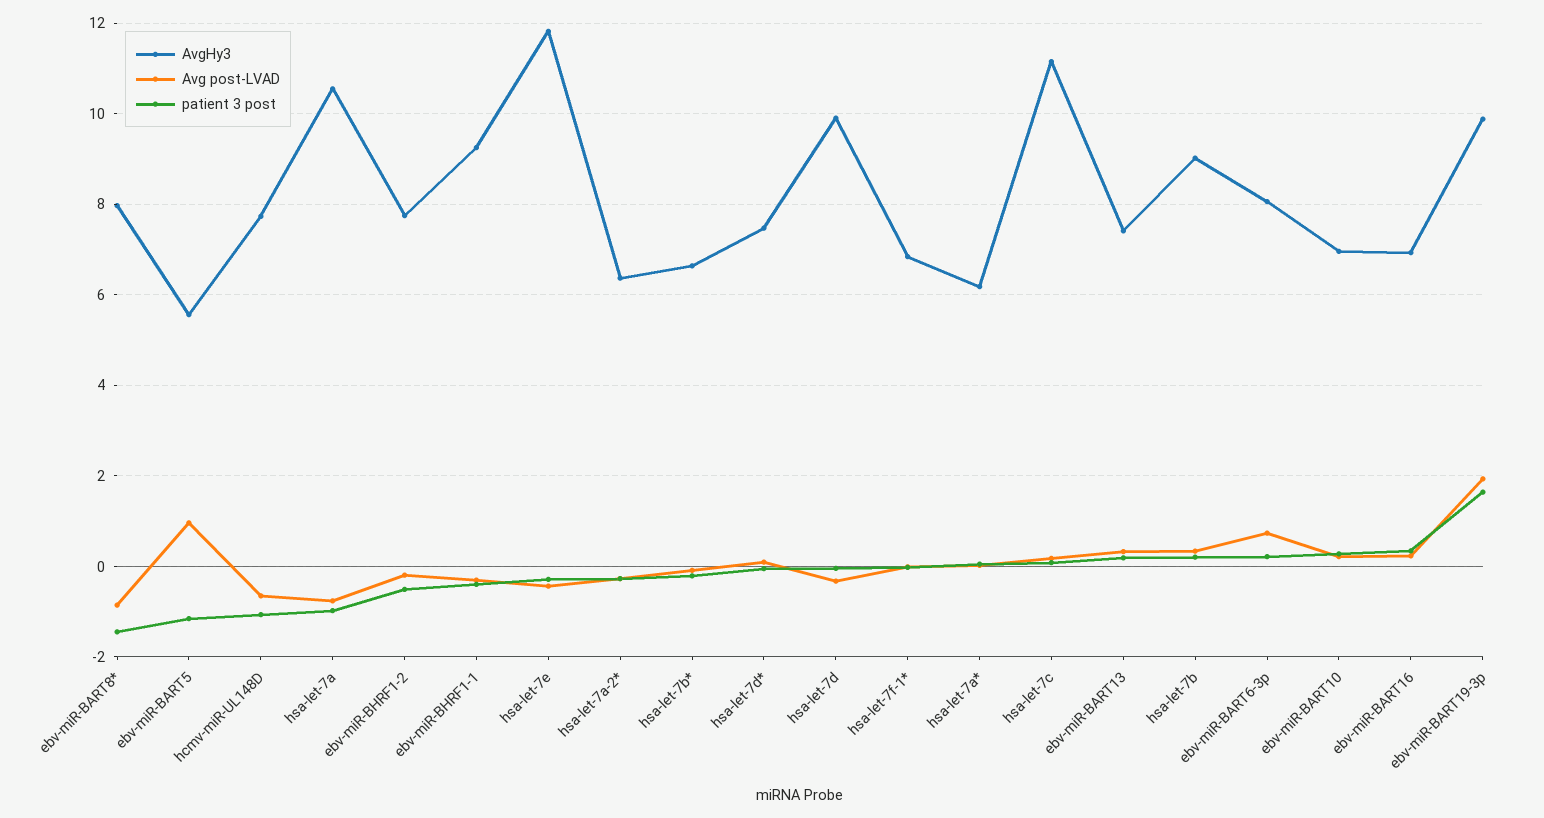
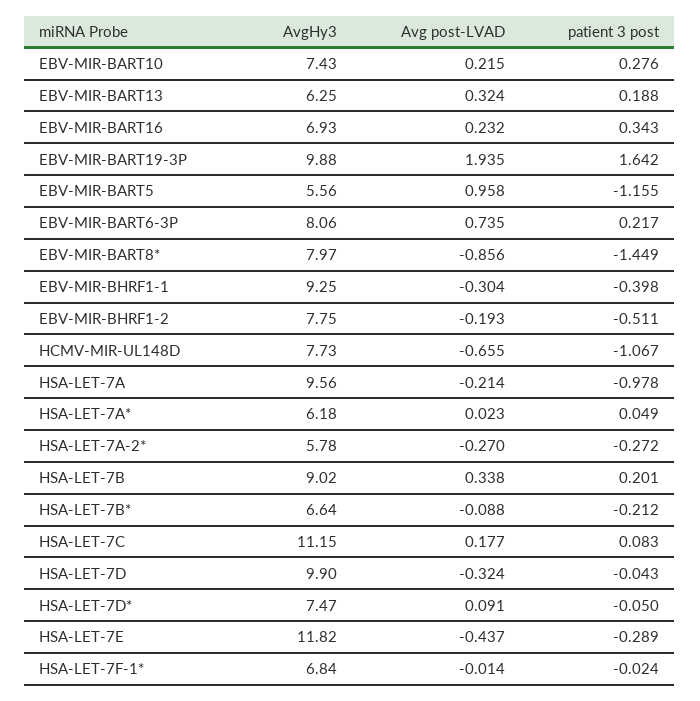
  {
    "AvgHy3": {
      "ebv-miR-BART8*": 7.97,
      "ebv-miR-BART5": 5.56,
      "hcmv-miR-UL148D": 7.73,
-     "hsa-let-7a": 10.6,
+     "hsa-let-7a": 9.56,
      "ebv-miR-BHRF1-2": 7.75,
      "ebv-miR-BHRF1-1": 9.25,
      "hsa-let-7e": 11.82,
-     "hsa-let-7a-2*": 6.4,
+     "hsa-let-7a-2*": 5.78,
      "hsa-let-7b*": 6.64,
      "hsa-let-7d*": 7.47,
      "hsa-let-7d": 9.9,
      "hsa-let-7f-1*": 6.84,
      "hsa-let-7a*": 6.18,
      "hsa-let-7c": 11.15,
-     "ebv-miR-BART13": 7.4,
+     "ebv-miR-BART13": 6.25,
      "hsa-let-7b": 9.02,
      "ebv-miR-BART6-3p": 8.06,
-     "ebv-miR-BART10": 7,
+     "ebv-miR-BART10": 7.43,
      "ebv-miR-BART16": 6.93,
      "ebv-miR-BART19-3p": 9.88
    },
    "Avg post-LVAD": {
      "ebv-miR-BART8*": -0.856,
      "ebv-miR-BART5": 0.958,
      "hcmv-miR-UL148D": -0.655,
-     "hsa-let-7a": -0.8,
+     "hsa-let-7a": -0.214,
      "ebv-miR-BHRF1-2": -0.193,
      "ebv-miR-BHRF1-1": -0.304,
      "hsa-let-7e": -0.437,
      "hsa-let-7a-2*": -0.27,
      "hsa-let-7b*": -0.088,
      "hsa-let-7d*": 0.091,
      "hsa-let-7d": -0.324,
      "hsa-let-7f-1*": -0.014,
      "hsa-let-7a*": 0.023,
      "hsa-let-7c": 0.177,
      "ebv-miR-BART13": 0.324,
      "hsa-let-7b": 0.338,
      "ebv-miR-BART6-3p": 0.735,
      "ebv-miR-BART10": 0.215,
      "ebv-miR-BART16": 0.232,
      "ebv-miR-BART19-3p": 1.935
    },
    "patient 3 post": {
      "ebv-miR-BART8*": -1.449,
      "ebv-miR-BART5": -1.155,
      "hcmv-miR-UL148D": -1.067,
      "hsa-let-7a": -0.978,
      "ebv-miR-BHRF1-2": -0.511,
      "ebv-miR-BHRF1-1": -0.398,
      "hsa-let-7e": -0.289,
      "hsa-let-7a-2*": -0.272,
      "hsa-let-7b*": -0.212,
      "hsa-let-7d*": -0.05,
      "hsa-let-7d": -0.043,
      "hsa-let-7f-1*": -0.024,
      "hsa-let-7a*": 0.049,
      "hsa-let-7c": 0.083,
      "ebv-miR-BART13": 0.188,
      "hsa-let-7b": 0.201,
      "ebv-miR-BART6-3p": 0.217,
      "ebv-miR-BART10": 0.276,
      "ebv-miR-BART16": 0.343,
      "ebv-miR-BART19-3p": 1.642
    }
  }

